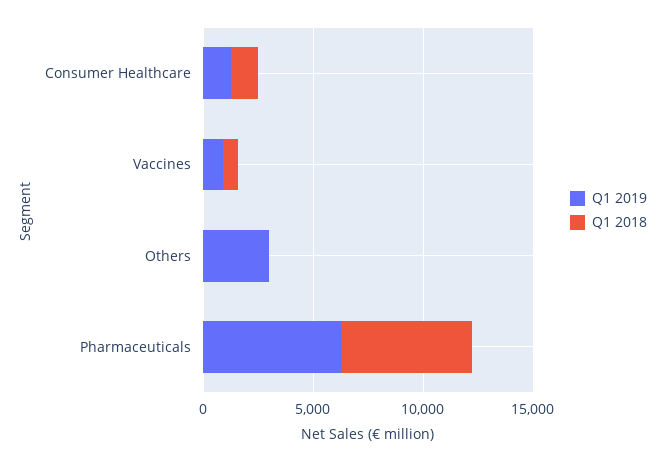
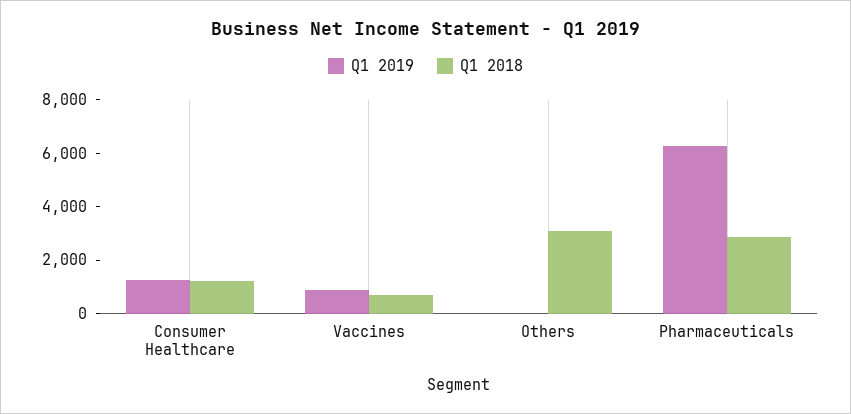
  {
    "Q1 2019": {
      "Consumer Healthcare": 1500,
      "Vaccines": 1000,
-     "Others": 3000,
+     "Others": 0,
      "Pharmaceuticals": 6500
    },
    "Q1 2018": {
      "Consumer Healthcare": 1000,
      "Vaccines": 500,
-     "Others": 0,
+     "Others": 3000,
-     "Pharmaceuticals": 6000
+     "Pharmaceuticals": 3000
    }
  }

